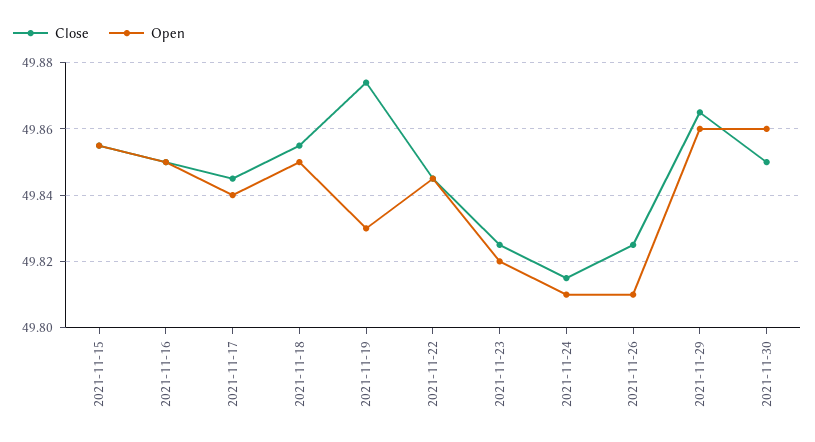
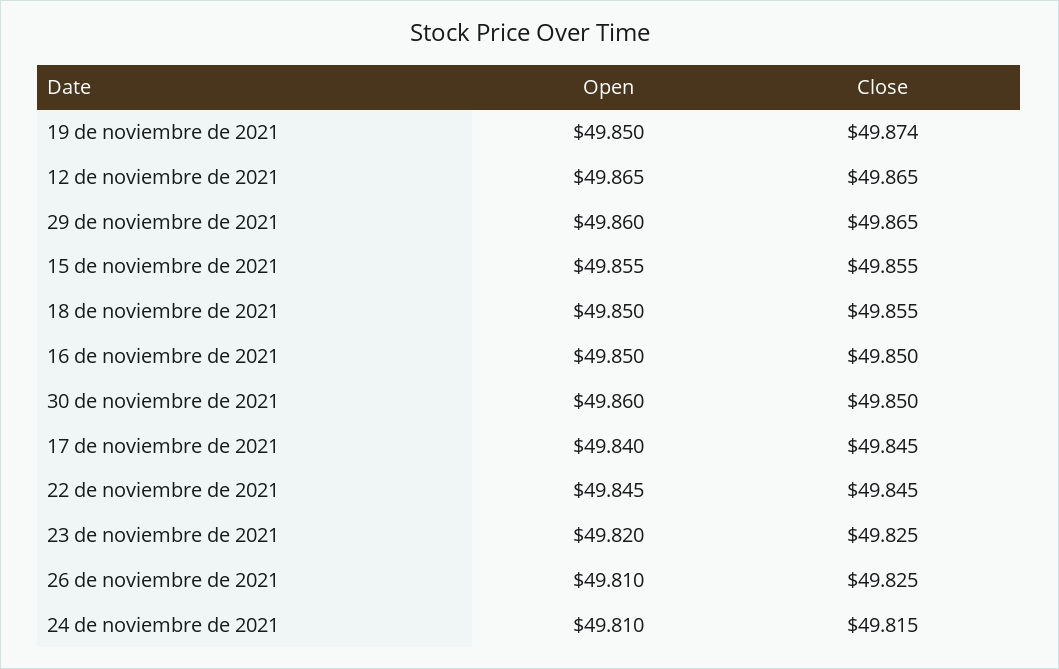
  {
    "Close": {
      "2021-11-15": 49.855,
      "2021-11-16": 49.85,
      "2021-11-17": 49.845,
      "2021-11-18": 49.855,
      "2021-11-19": 49.874,
      "2021-11-22": 49.845,
      "2021-11-23": 49.825,
      "2021-11-24": 49.815,
      "2021-11-26": 49.825,
      "2021-11-29": 49.865,
-     "2021-11-30": 49.85
+     "2021-11-30": 49.85,
+     "12 de noviembre de 2021": 49.865
    },
    "Open": {
      "2021-11-15": 49.855,
      "2021-11-16": 49.85,
      "2021-11-17": 49.84,
      "2021-11-18": 49.85,
-     "2021-11-19": 49.83,
+     "2021-11-19": 49.85,
      "2021-11-22": 49.845,
      "2021-11-23": 49.82,
      "2021-11-24": 49.81,
      "2021-11-26": 49.81,
      "2021-11-29": 49.86,
-     "2021-11-30": 49.86
+     "2021-11-30": 49.86,
+     "12 de noviembre de 2021": 49.865
    }
  }

